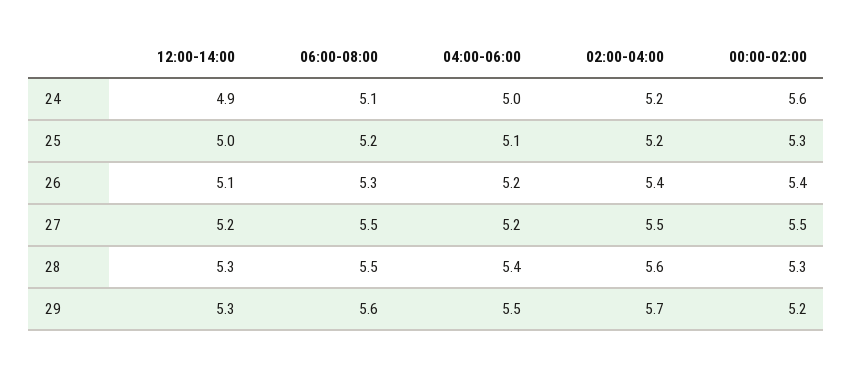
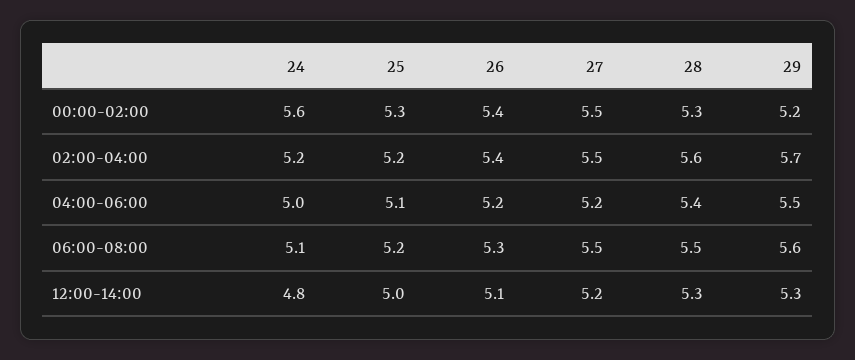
  {
    "12:00-14:00": {
-     "24": 4.9,
+     "24": 4.8,
      "25": 5,
      "26": 5.1,
      "27": 5.2,
      "28": 5.3,
      "29": 5.3
    },
    "06:00-08:00": {
      "24": 5.1,
      "25": 5.2,
      "26": 5.3,
      "27": 5.5,
      "28": 5.5,
      "29": 5.6
    },
    "04:00-06:00": {
      "24": 5,
      "25": 5.1,
      "26": 5.2,
      "27": 5.2,
      "28": 5.4,
      "29": 5.5
    },
    "02:00-04:00": {
      "24": 5.2,
      "25": 5.2,
      "26": 5.4,
      "27": 5.5,
      "28": 5.6,
      "29": 5.7
    },
    "00:00-02:00": {
      "24": 5.6,
      "25": 5.3,
      "26": 5.4,
      "27": 5.5,
      "28": 5.3,
      "29": 5.2
    }
  }

